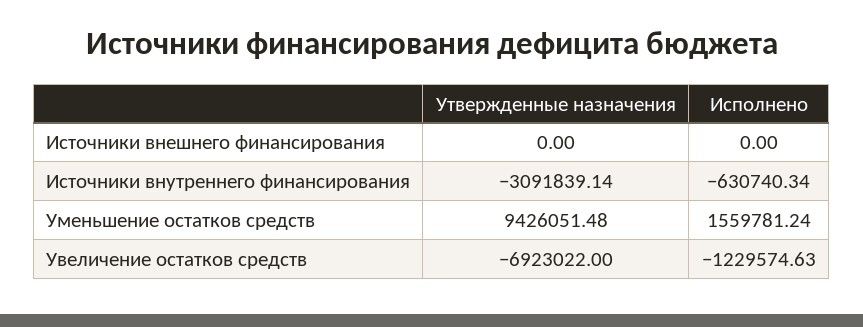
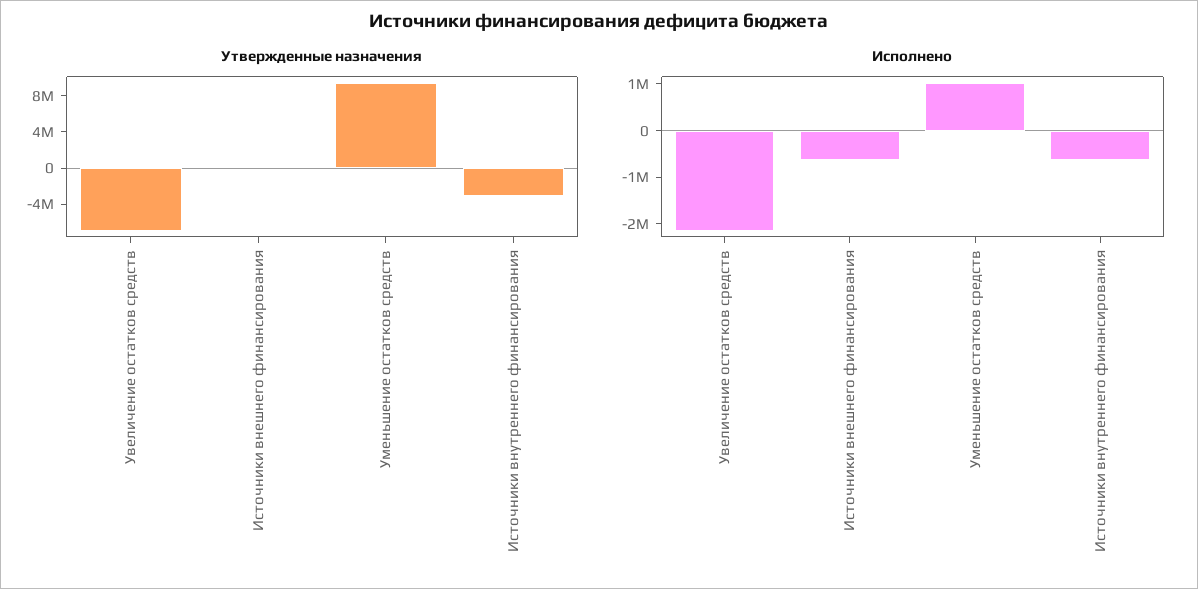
  {
    "Утвержденные назначения": {
      "Источники внешнего финансирования": 0,
      "Источники внутреннего финансирования": -3091839.14,
      "Уменьшение остатков средств": 9426051.48,
      "Увеличение остатков средств": -6923022
    },
    "Исполнено": {
-     "Источники внешнего финансирования": 0,
+     "Источники внешнего финансирования": -600000,
      "Источники внутреннего финансирования": -630740.34,
-     "Уменьшение остатков средств": 1559781.24,
+     "Уменьшение остатков средств": 1000000,
-     "Увеличение остатков средств": -1229574.63
+     "Увеличение остатков средств": -2200000
    }
  }

